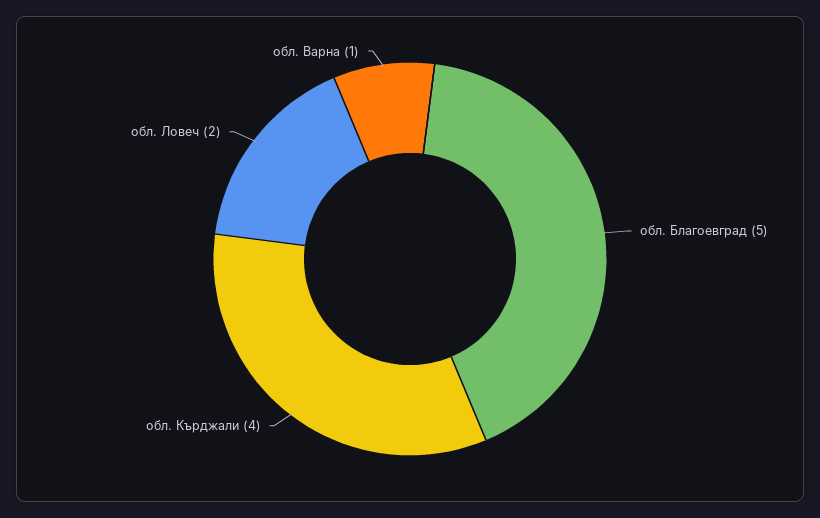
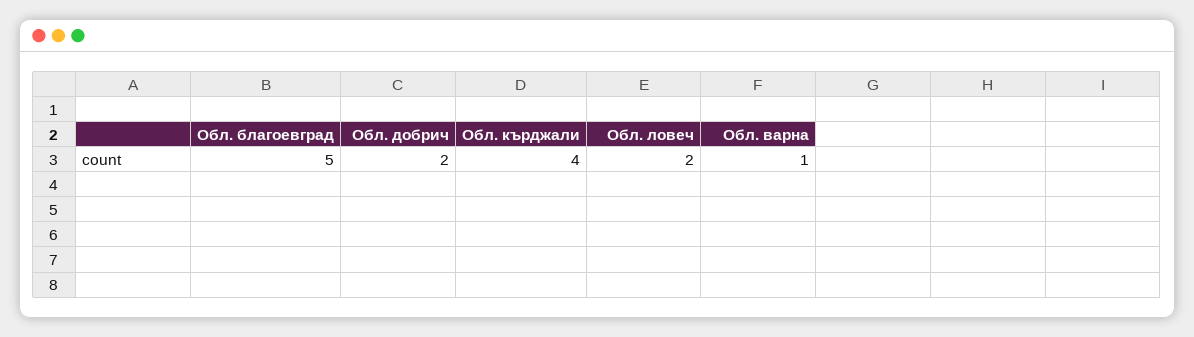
  {
    "обл. Благоевград": 5,
    "обл. Кърджали": 4,
    "обл. Ловеч": 2,
-   "обл. Варна": 1
+   "обл. Варна": 1,
+   "Обл. добрич": 2
  }

